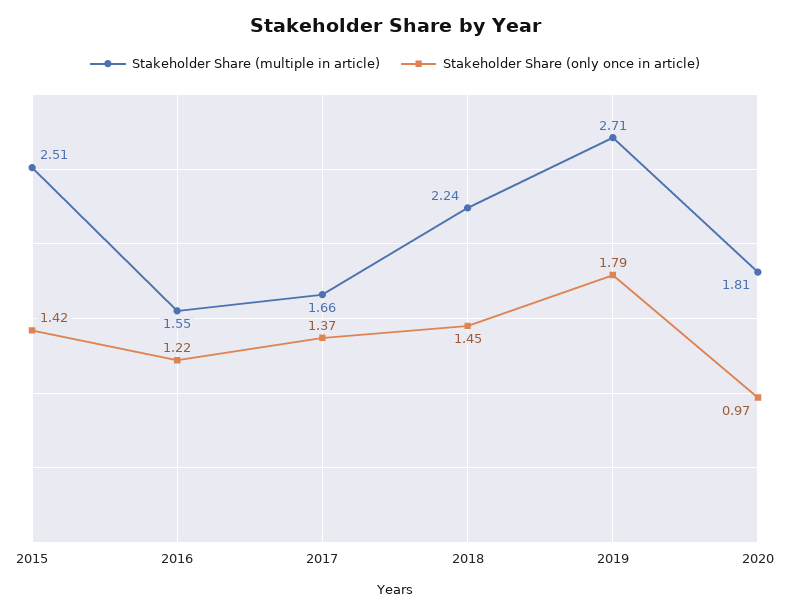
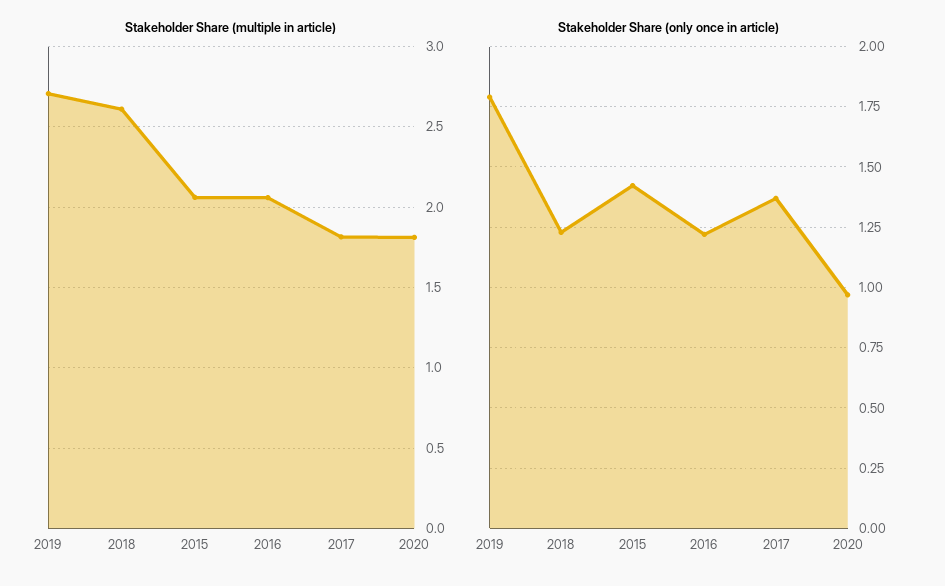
  {
    "Stakeholder Share (multiple in article)": {
-     "2015": 2.51,
+     "2015": 2.05,
-     "2016": 1.55,
+     "2016": 2.05,
-     "2017": 1.66,
+     "2017": 1.8,
-     "2018": 2.24,
+     "2018": 2.6,
      "2019": 2.71,
      "2020": 1.81
    },
    "Stakeholder Share (only once in article)": {
      "2015": 1.42,
      "2016": 1.22,
      "2017": 1.37,
-     "2018": 1.45,
+     "2018": 1.225,
      "2019": 1.79,
      "2020": 0.97
    }
  }

